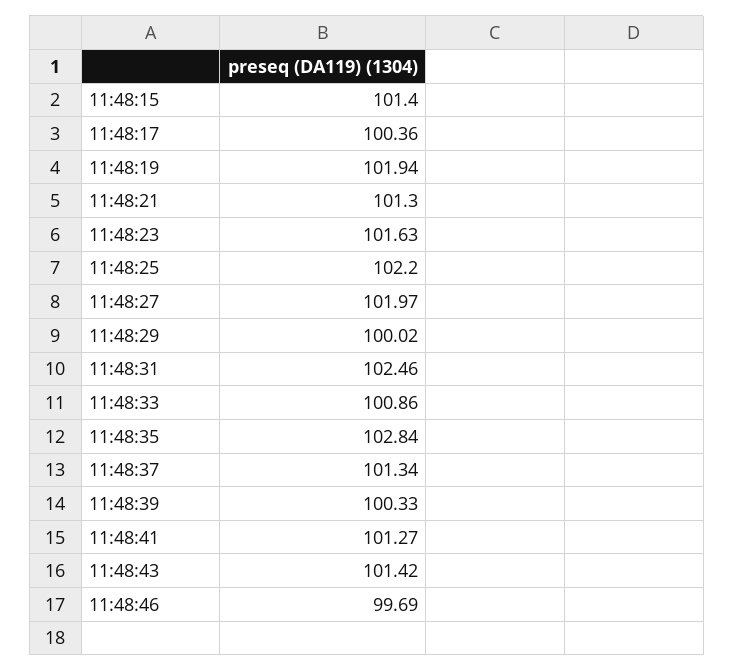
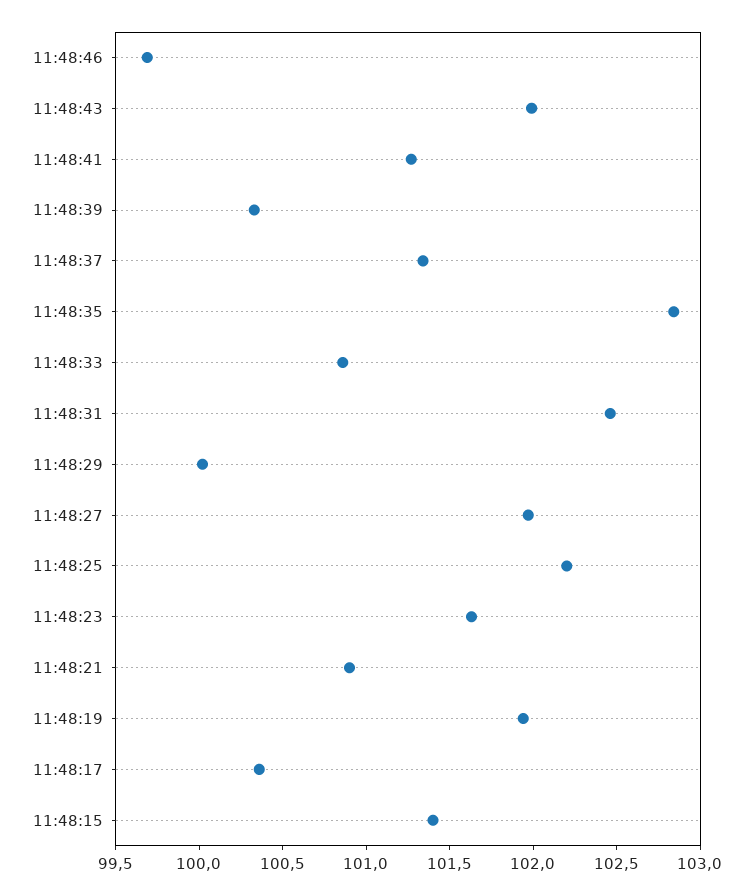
  {
    "11:48:15": 101.4,
    "11:48:17": 100.36,
    "11:48:19": 101.94,
-   "11:48:21": 101.3,
+   "11:48:21": 100.9,
    "11:48:23": 101.63,
    "11:48:25": 102.2,
    "11:48:27": 101.97,
    "11:48:29": 100.02,
    "11:48:31": 102.46,
    "11:48:33": 100.86,
    "11:48:35": 102.84,
    "11:48:37": 101.34,
    "11:48:39": 100.33,
    "11:48:41": 101.27,
-   "11:48:43": 101.42,
+   "11:48:43": 102,
    "11:48:46": 99.69
  }

